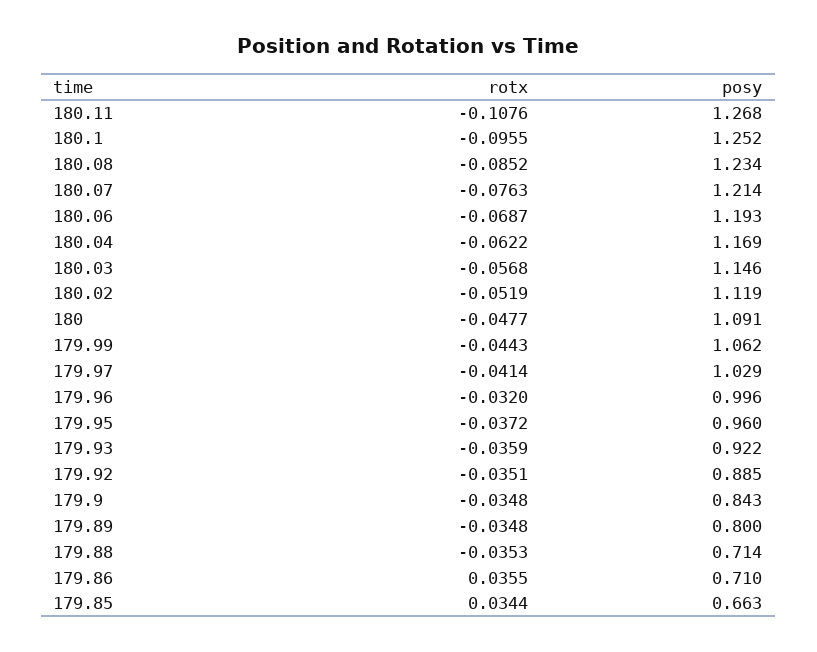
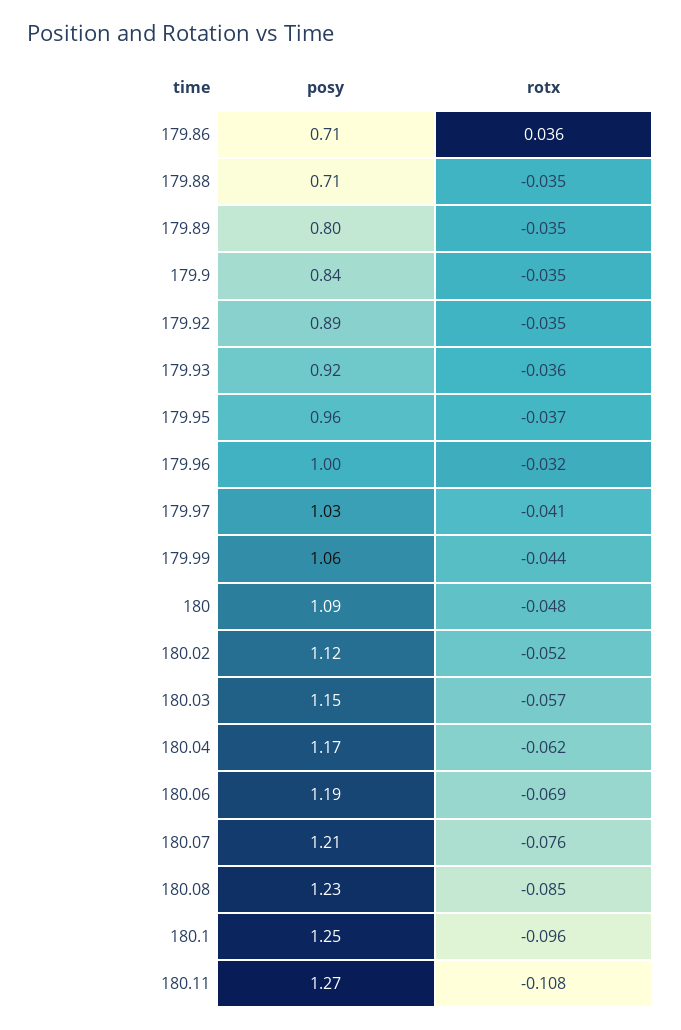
  {
    "rotx": {
      "180.11": -0.1076,
      "180.1": -0.0955,
      "180.08": -0.0852,
      "180.07": -0.0763,
      "180.06": -0.0687,
      "180.04": -0.0622,
      "180.03": -0.0568,
      "180.02": -0.0519,
      "180": -0.0477,
      "179.99": -0.0443,
      "179.97": -0.0414,
      "179.96": -0.032,
      "179.95": -0.0372,
      "179.93": -0.0359,
      "179.92": -0.0351,
      "179.9": -0.0348,
      "179.89": -0.0348,
      "179.88": -0.0353,
-     "179.86": 0.0355,
+     "179.86": 0.0355
-     "179.85": 0.0344
    },
    "posy": {
      "180.11": 1.268,
      "180.1": 1.252,
      "180.08": 1.234,
      "180.07": 1.214,
      "180.06": 1.193,
      "180.04": 1.169,
      "180.03": 1.146,
      "180.02": 1.119,
      "180": 1.091,
      "179.99": 1.062,
      "179.97": 1.029,
      "179.96": 0.996,
      "179.95": 0.96,
      "179.93": 0.922,
      "179.92": 0.885,
      "179.9": 0.843,
      "179.89": 0.8,
      "179.88": 0.714,
-     "179.86": 0.71,
+     "179.86": 0.71
-     "179.85": 0.663
    }
  }

